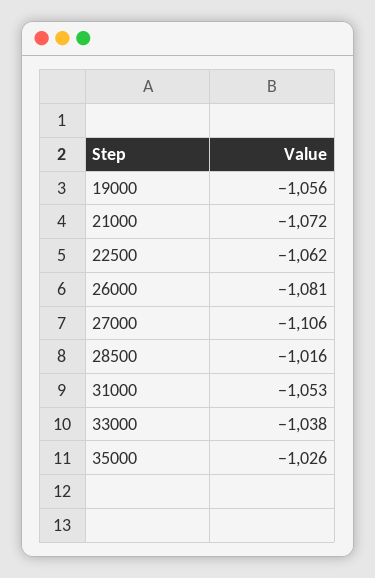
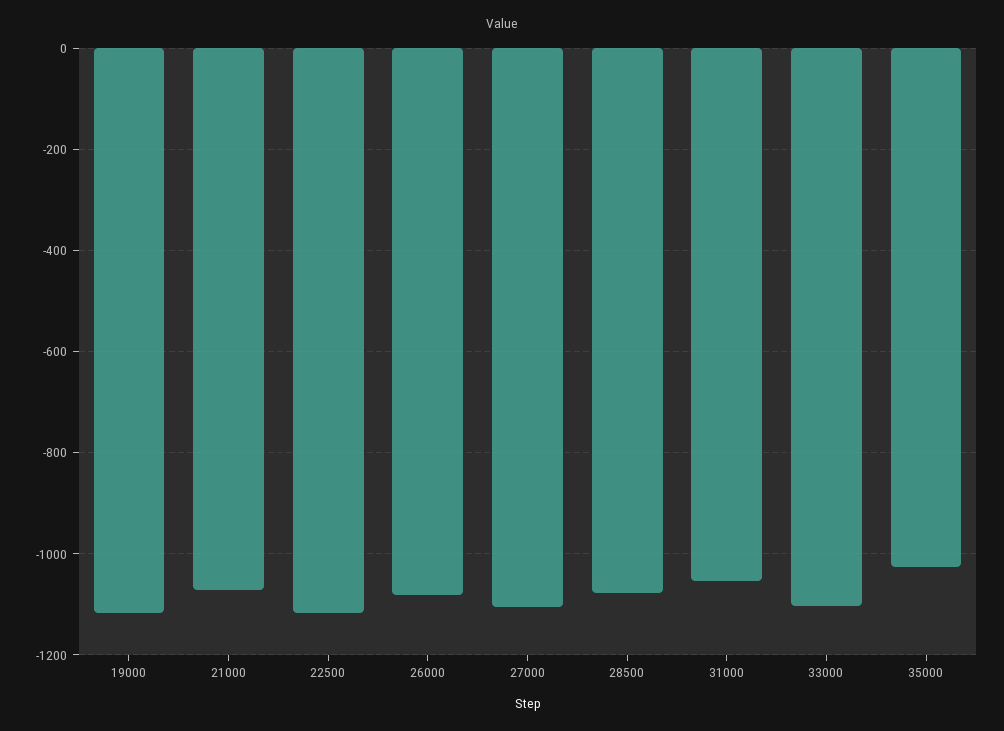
  {
-   "19000": -1056,
+   "19000": -1120,
    "21000": -1072,
-   "22500": -1062,
+   "22500": -1120,
    "26000": -1081,
    "27000": -1106,
-   "28500": -1016,
+   "28500": -1080,
    "31000": -1053,
-   "33000": -1038,
+   "33000": -1100,
    "35000": -1026
  }

